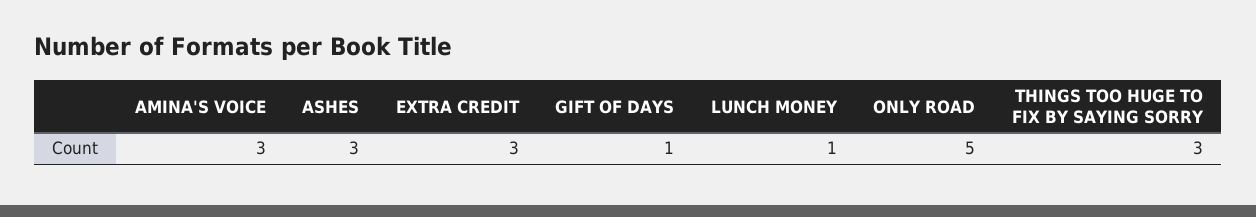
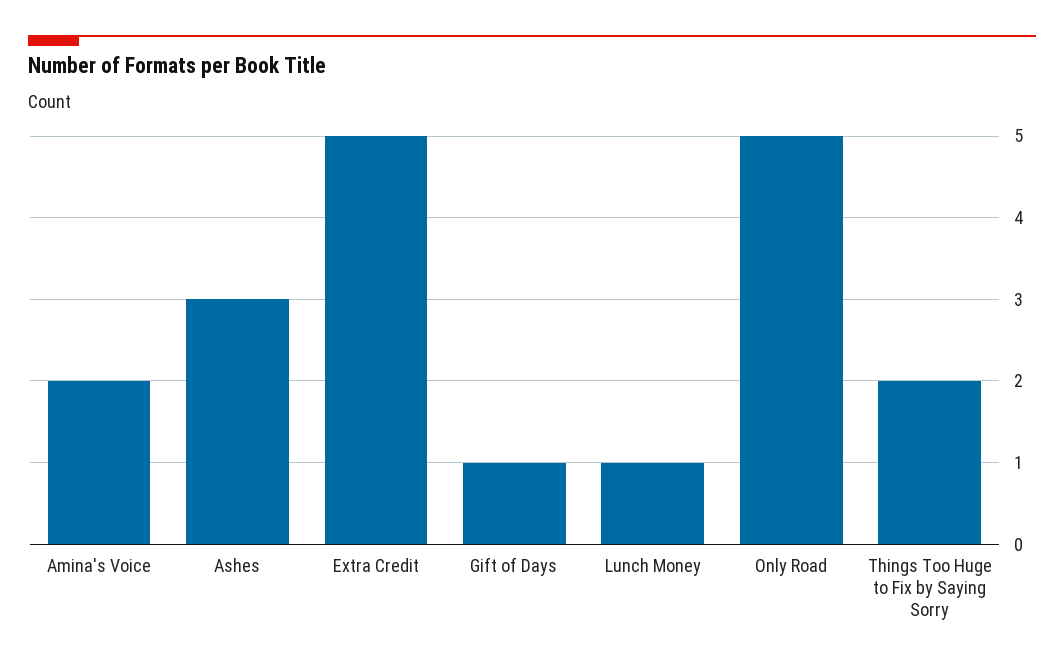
  {
-   "AMINA'S VOICE": 3,
+   "AMINA'S VOICE": 2,
    "ASHES": 3,
-   "EXTRA CREDIT": 3,
+   "EXTRA CREDIT": 5,
    "GIFT OF DAYS": 1,
    "LUNCH MONEY": 1,
    "ONLY ROAD": 5,
-   "THINGS TOO HUGE TO FIX BY SAYING SORRY": 3
+   "THINGS TOO HUGE TO FIX BY SAYING SORRY": 2
  }

